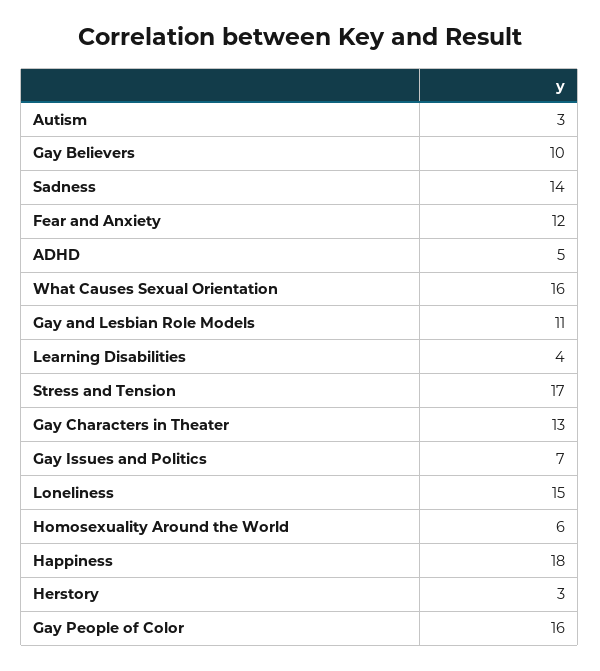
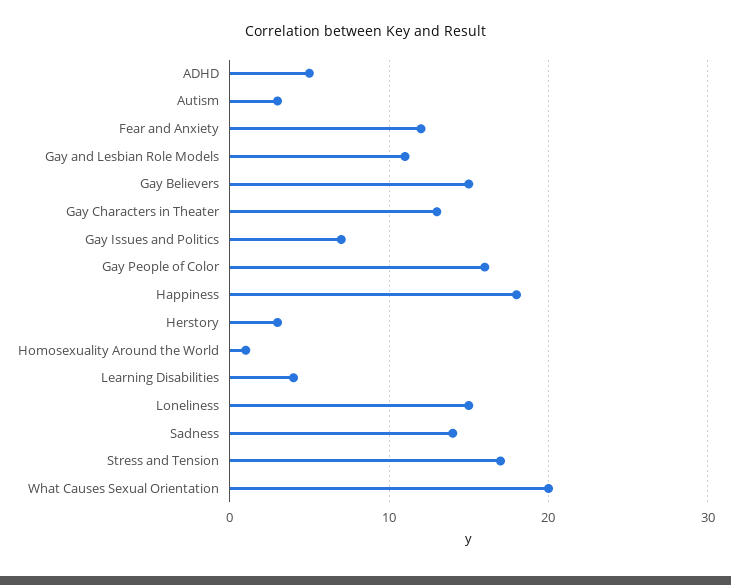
  {
    "Autism": 3,
-   "Gay Believers": 10,
+   "Gay Believers": 15,
    "Sadness": 14,
    "Fear and Anxiety": 12,
    "ADHD": 5,
-   "What Causes Sexual Orientation": 16,
+   "What Causes Sexual Orientation": 20,
    "Gay and Lesbian Role Models": 11,
    "Learning Disabilities": 4,
    "Stress and Tension": 17,
    "Gay Characters in Theater": 13,
    "Gay Issues and Politics": 7,
    "Loneliness": 15,
-   "Homosexuality Around the World": 6,
+   "Homosexuality Around the World": 1,
    "Happiness": 18,
    "Herstory": 3,
    "Gay People of Color": 16
  }

